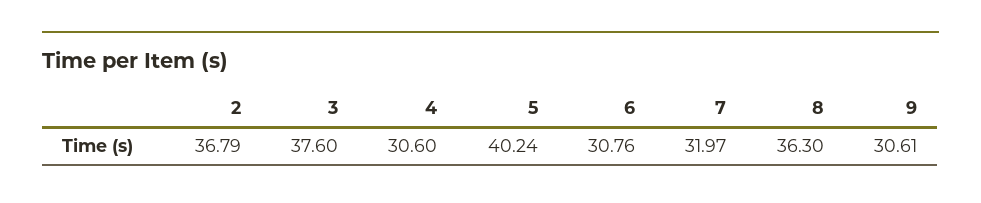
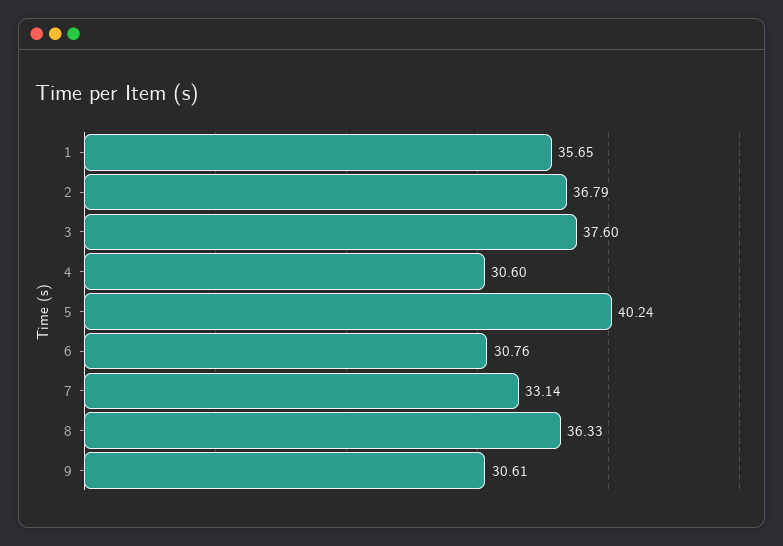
  {
    "2": 36.79,
    "3": 37.6,
    "4": 30.6,
    "5": 40.24,
    "6": 30.76,
-   "7": 31.97,
+   "7": 33.14,
-   "8": 36.3,
+   "8": 36.33,
-   "9": 30.61
+   "9": 30.61,
+   "1": 35.65
  }

